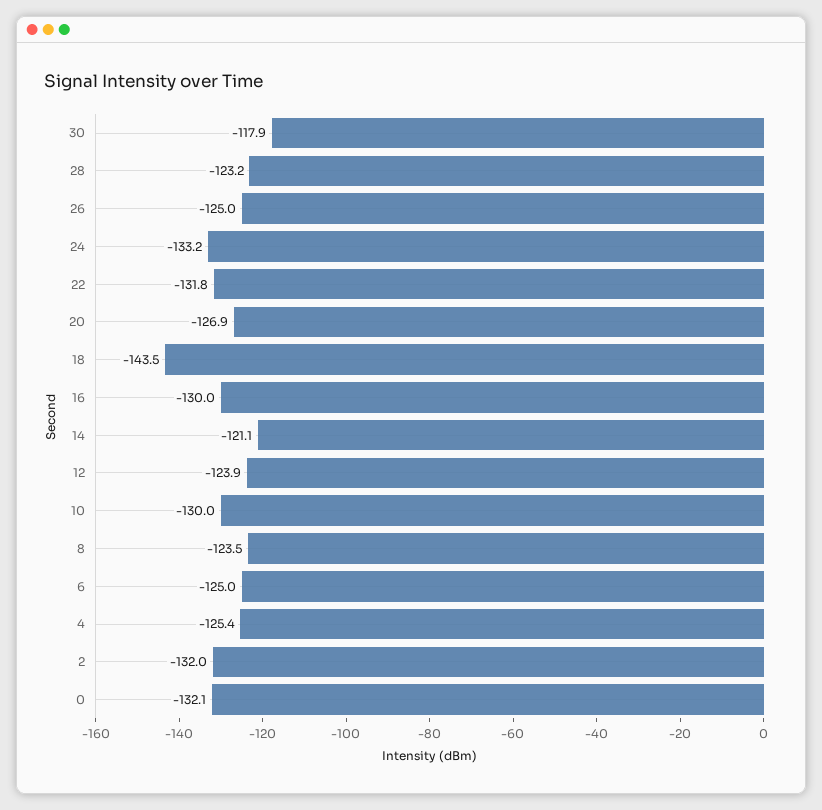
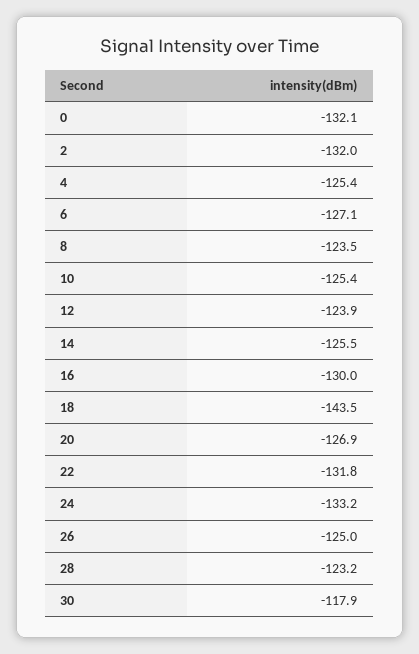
  {
    "30": -117.9,
    "28": -123.2,
    "26": -125,
    "24": -133.2,
    "22": -131.8,
    "20": -126.9,
    "18": -143.5,
    "16": -130,
-   "14": -121.1,
+   "14": -125.5,
    "12": -123.9,
-   "10": -130,
+   "10": -125.4,
    "8": -123.5,
-   "6": -125,
+   "6": -127.1,
    "4": -125.4,
    "2": -132,
    "0": -132.1
  }

